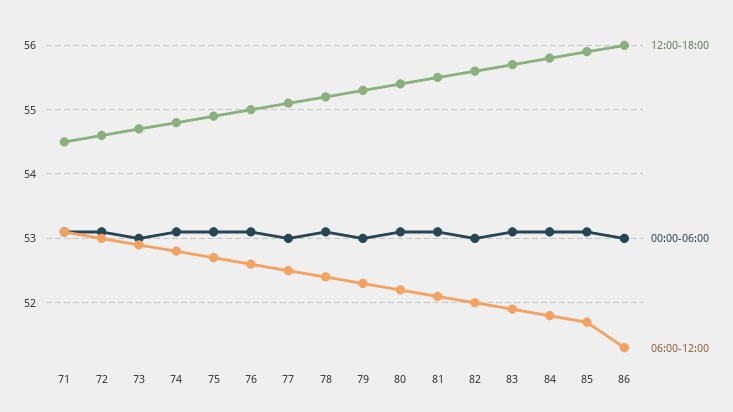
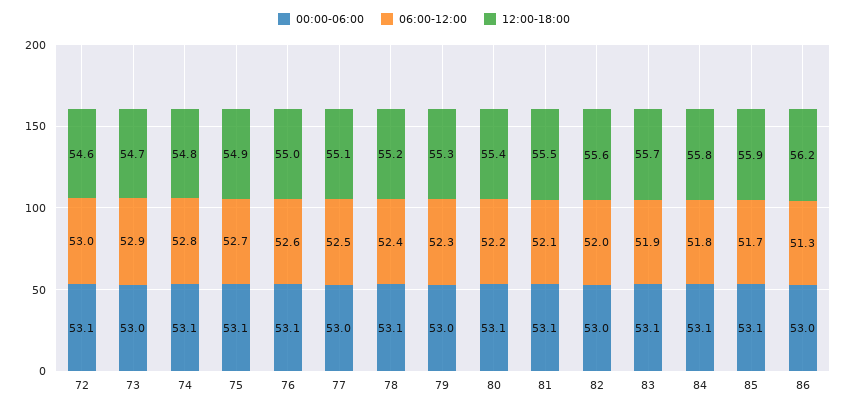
  {
    "12:00-18:00": {
-     "71": 54.5,
      "72": 54.6,
      "73": 54.7,
      "74": 54.8,
      "75": 54.9,
      "76": 55,
      "77": 55.1,
      "78": 55.2,
      "79": 55.3,
      "80": 55.4,
      "81": 55.5,
      "82": 55.6,
      "83": 55.7,
      "84": 55.8,
      "85": 55.9,
-     "86": 56
+     "86": 56.2
    },
    "00:00-06:00": {
-     "71": 53.1,
      "72": 53.1,
      "73": 53,
      "74": 53.1,
      "75": 53.1,
      "76": 53.1,
      "77": 53,
      "78": 53.1,
      "79": 53,
      "80": 53.1,
      "81": 53.1,
      "82": 53,
      "83": 53.1,
      "84": 53.1,
      "85": 53.1,
      "86": 53
    },
    "06:00-12:00": {
-     "71": 53.1,
      "72": 53,
      "73": 52.9,
      "74": 52.8,
      "75": 52.7,
      "76": 52.6,
      "77": 52.5,
      "78": 52.4,
      "79": 52.3,
      "80": 52.2,
      "81": 52.1,
      "82": 52,
      "83": 51.9,
      "84": 51.8,
      "85": 51.7,
      "86": 51.3
    }
  }

